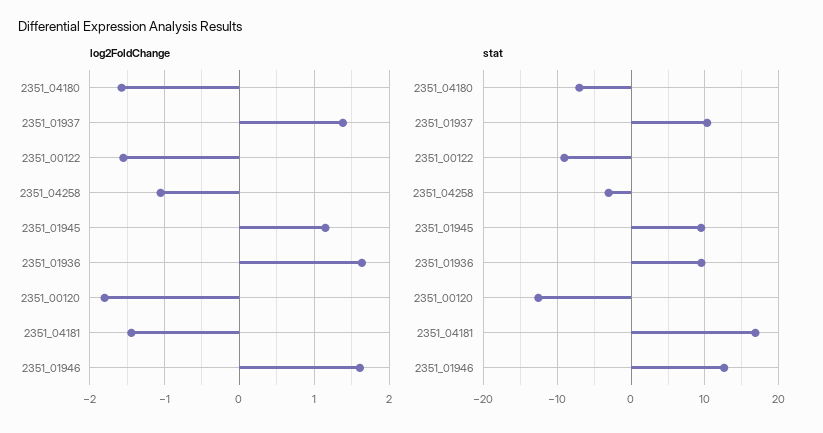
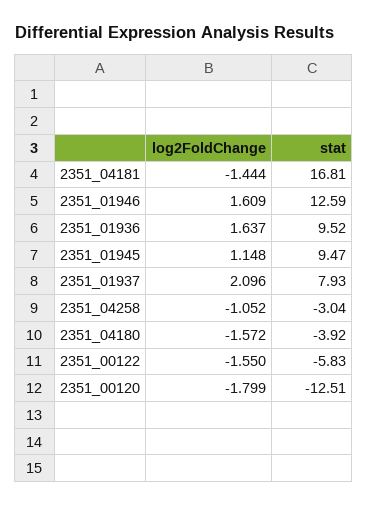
  {
    "log2FoldChange": {
      "2351_04180": -1.572,
-     "2351_01937": 1.4,
+     "2351_01937": 2.096,
      "2351_00122": -1.55,
      "2351_04258": -1.052,
      "2351_01945": 1.148,
      "2351_01936": 1.637,
      "2351_00120": -1.799,
      "2351_04181": -1.444,
      "2351_01946": 1.609
    },
    "stat": {
-     "2351_04180": -7,
+     "2351_04180": -3.92,
-     "2351_01937": 10,
+     "2351_01937": 7.93,
-     "2351_00122": -9,
+     "2351_00122": -5.83,
      "2351_04258": -3.04,
      "2351_01945": 9.47,
      "2351_01936": 9.52,
      "2351_00120": -12.51,
      "2351_04181": 16.81,
      "2351_01946": 12.59
    }
  }

